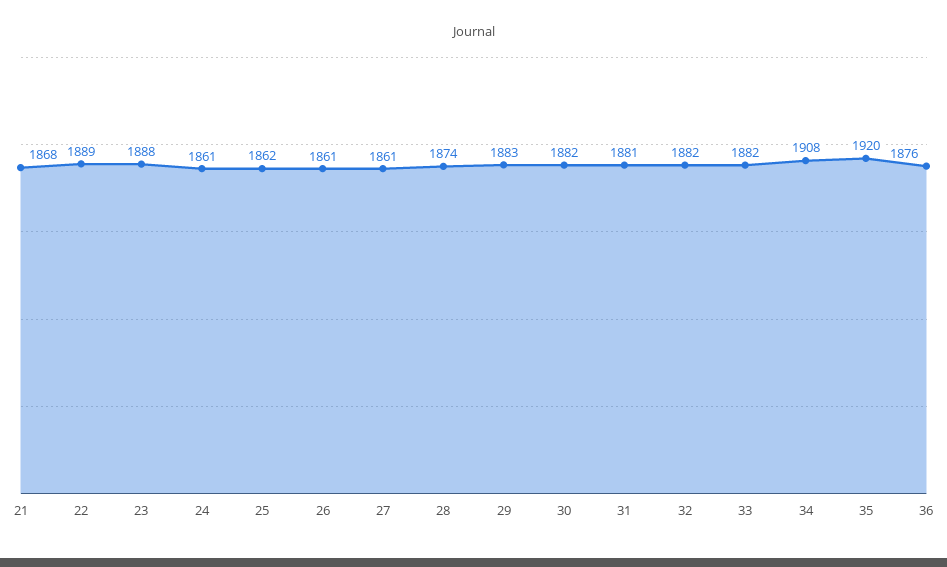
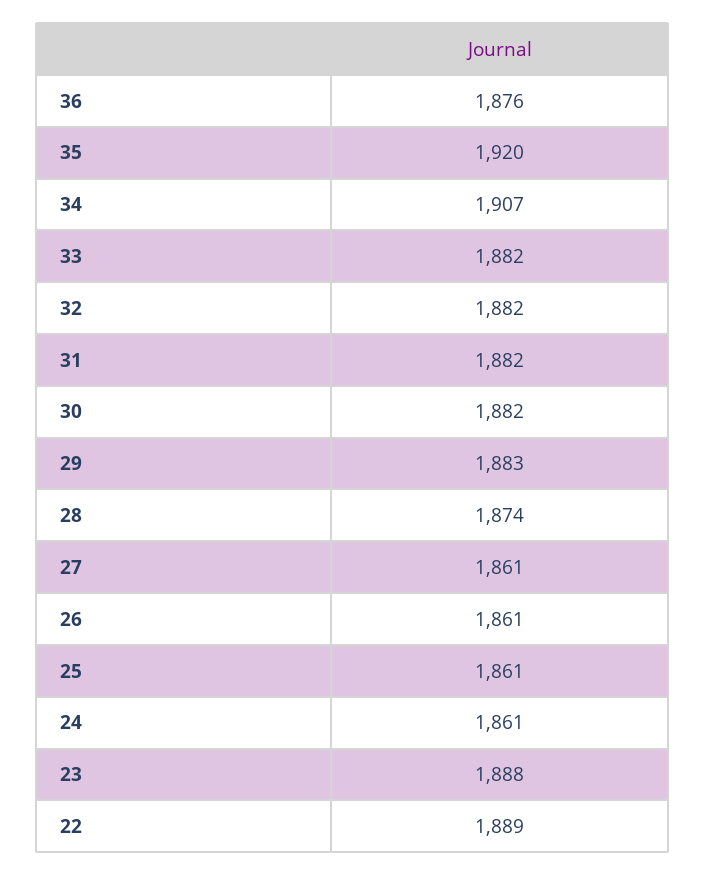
  {
-   "21": 1868,
    "22": 1889,
    "23": 1888,
    "24": 1861,
-   "25": 1862,
+   "25": 1861,
    "26": 1861,
    "27": 1861,
    "28": 1874,
    "29": 1883,
    "30": 1882,
-   "31": 1881,
+   "31": 1882,
    "32": 1882,
    "33": 1882,
-   "34": 1908,
+   "34": 1907,
    "35": 1920,
    "36": 1876
  }

